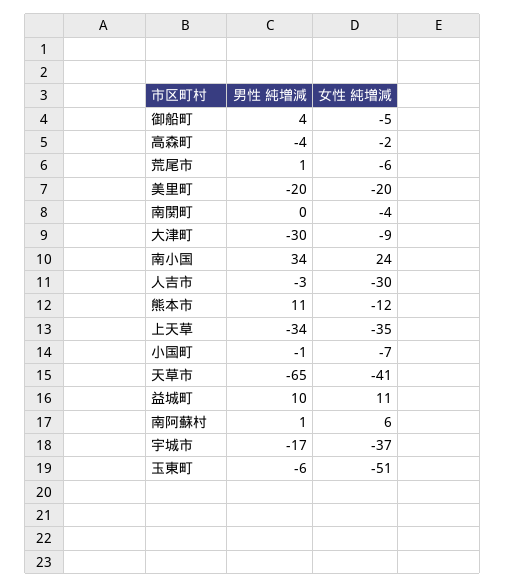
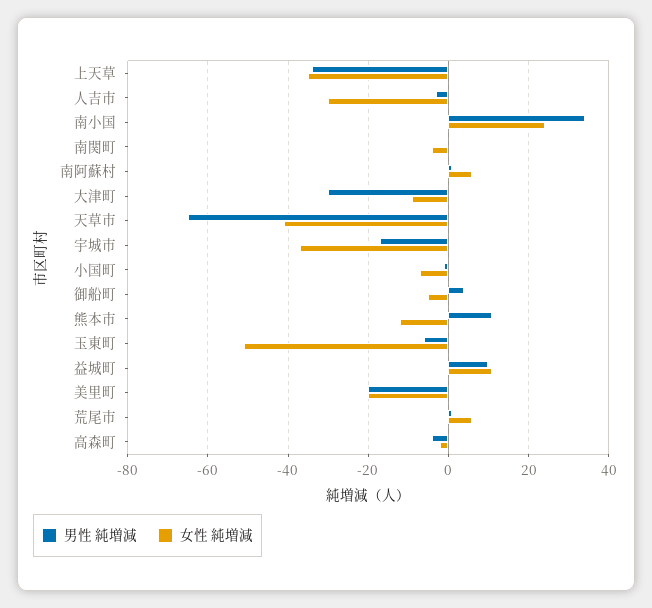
  {
    "男性 純増減": {
      "御船町": 4,
      "高森町": -4,
      "荒尾市": 1,
      "美里町": -20,
      "南関町": 0,
      "大津町": -30,
      "南小国": 34,
      "人吉市": -3,
      "熊本市": 11,
      "上天草": -34,
      "小国町": -1,
      "天草市": -65,
      "益城町": 10,
      "南阿蘇村": 1,
      "宇城市": -17,
      "玉東町": -6
    },
    "女性 純増減": {
      "御船町": -5,
      "高森町": -2,
-     "荒尾市": -6,
+     "荒尾市": 5,
      "美里町": -20,
      "南関町": -4,
      "大津町": -9,
      "南小国": 24,
      "人吉市": -30,
      "熊本市": -12,
      "上天草": -35,
      "小国町": -7,
      "天草市": -41,
      "益城町": 11,
      "南阿蘇村": 6,
      "宇城市": -37,
      "玉東町": -51
    }
  }

